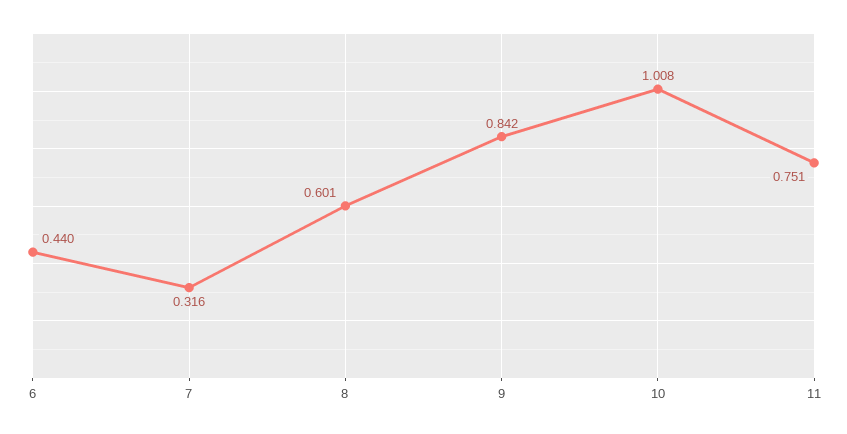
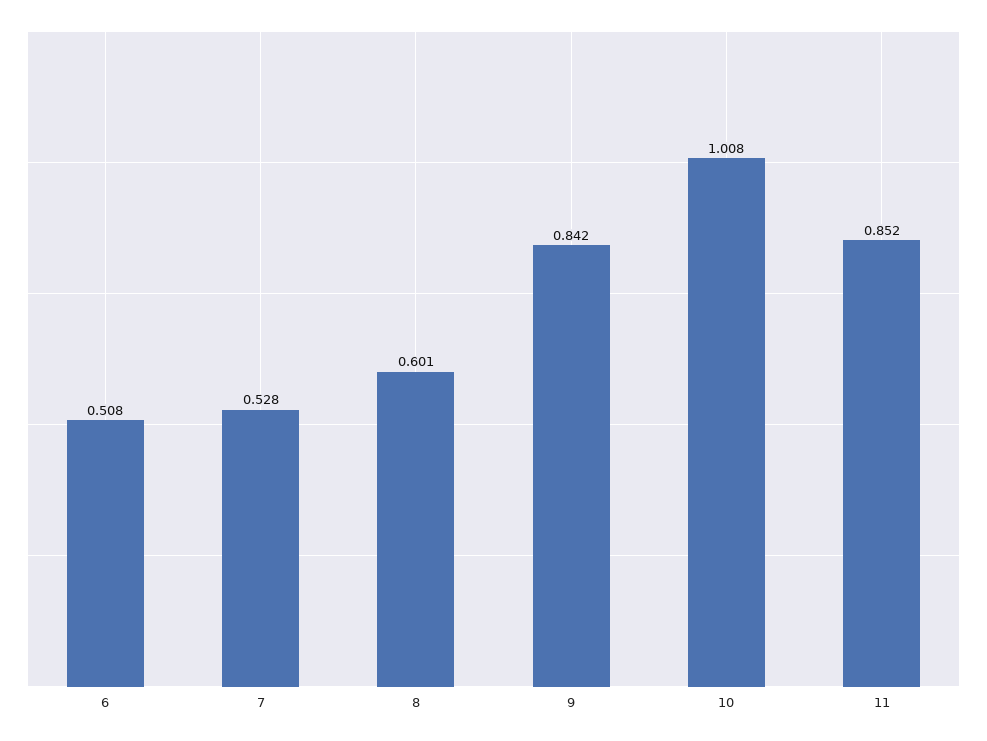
  {
-   "6": 0.44,
+   "6": 0.508,
-   "7": 0.316,
+   "7": 0.528,
    "8": 0.601,
    "9": 0.842,
    "10": 1.008,
-   "11": 0.751
+   "11": 0.852
  }

